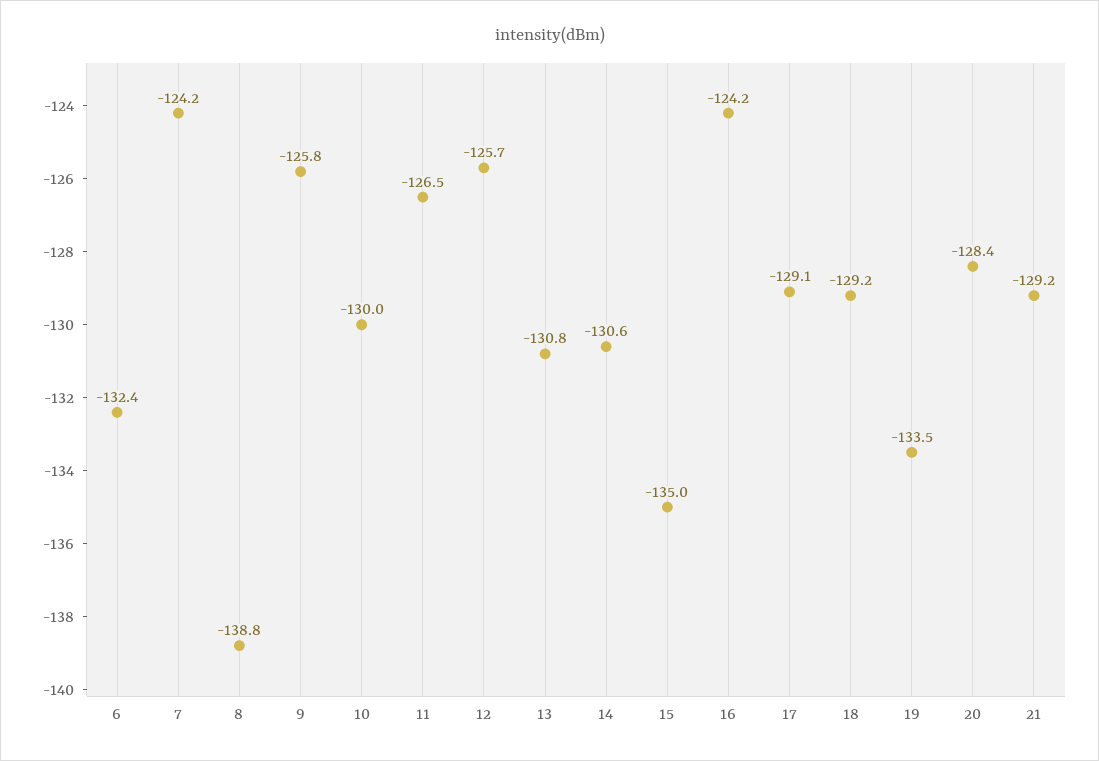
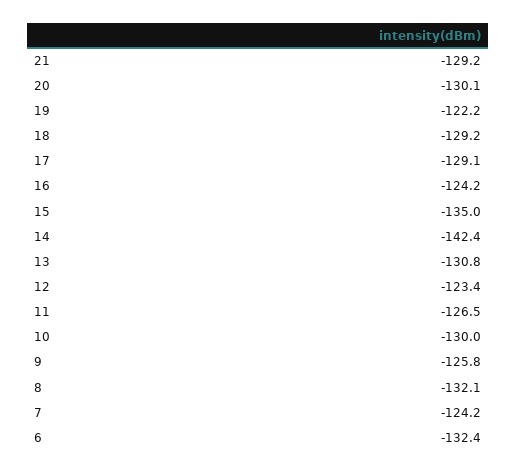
  {
    "6": -132.4,
    "7": -124.2,
-   "8": -138.8,
+   "8": -132.1,
    "9": -125.8,
    "10": -130,
    "11": -126.5,
-   "12": -125.7,
+   "12": -123.4,
    "13": -130.8,
-   "14": -130.6,
+   "14": -142.4,
    "15": -135,
    "16": -124.2,
    "17": -129.1,
    "18": -129.2,
-   "19": -133.5,
+   "19": -122.2,
-   "20": -128.4,
+   "20": -130.1,
    "21": -129.2
  }

